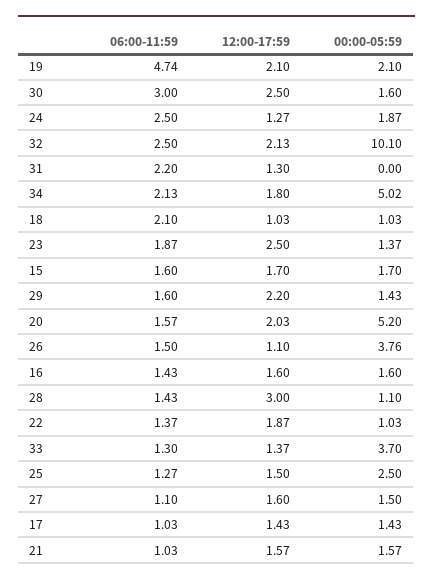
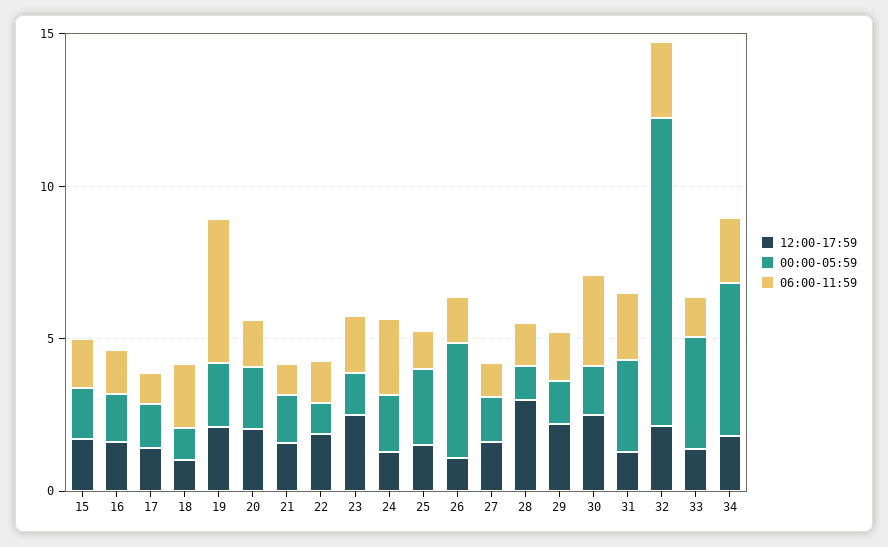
  {
    "06:00-11:59": {
      "19": 4.74,
      "30": 3,
      "24": 2.5,
      "32": 2.5,
      "31": 2.2,
      "34": 2.13,
      "18": 2.1,
      "23": 1.87,
      "15": 1.6,
      "29": 1.6,
      "20": 1.57,
      "26": 1.5,
      "16": 1.43,
      "28": 1.43,
      "22": 1.37,
      "33": 1.3,
      "25": 1.27,
      "27": 1.1,
      "17": 1.03,
      "21": 1.03
    },
    "12:00-17:59": {
      "19": 2.1,
      "30": 2.5,
      "24": 1.27,
      "32": 2.13,
      "31": 1.3,
      "34": 1.8,
      "18": 1.03,
      "23": 2.5,
      "15": 1.7,
      "29": 2.2,
      "20": 2.03,
      "26": 1.1,
      "16": 1.6,
      "28": 3,
      "22": 1.87,
      "33": 1.37,
      "25": 1.5,
      "27": 1.6,
      "17": 1.43,
      "21": 1.57
    },
    "00:00-05:59": {
      "19": 2.1,
      "30": 1.6,
      "24": 1.87,
      "32": 10.1,
-     "31": 0,
+     "31": 3,
      "34": 5.02,
      "18": 1.03,
      "23": 1.37,
      "15": 1.7,
      "29": 1.43,
-     "20": 5.2,
+     "20": 2,
      "26": 3.76,
      "16": 1.6,
      "28": 1.1,
      "22": 1.03,
      "33": 3.7,
      "25": 2.5,
      "27": 1.5,
      "17": 1.43,
      "21": 1.57
    }
  }

